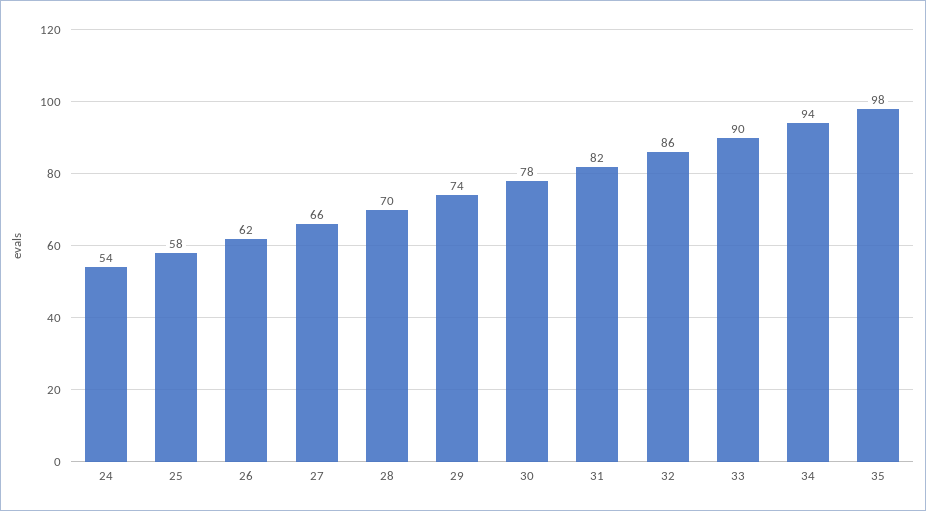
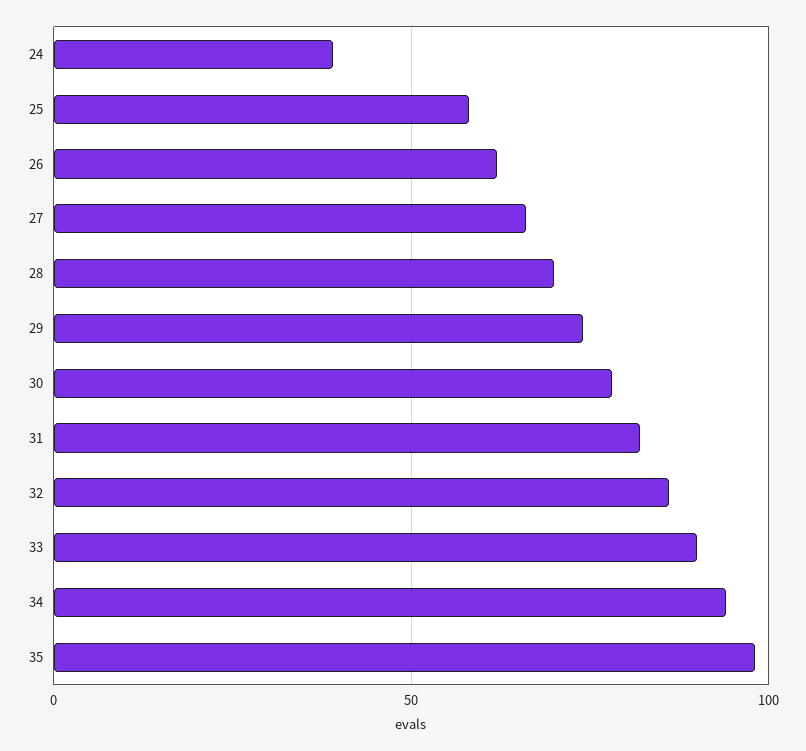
  {
-   "24": 54,
+   "24": 40,
    "25": 58,
    "26": 62,
    "27": 66,
    "28": 70,
    "29": 74,
    "30": 78,
    "31": 82,
    "32": 86,
    "33": 90,
    "34": 94,
    "35": 98
  }

